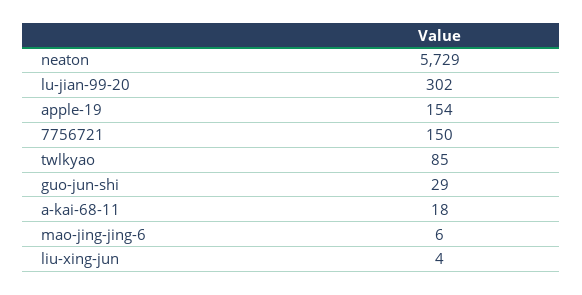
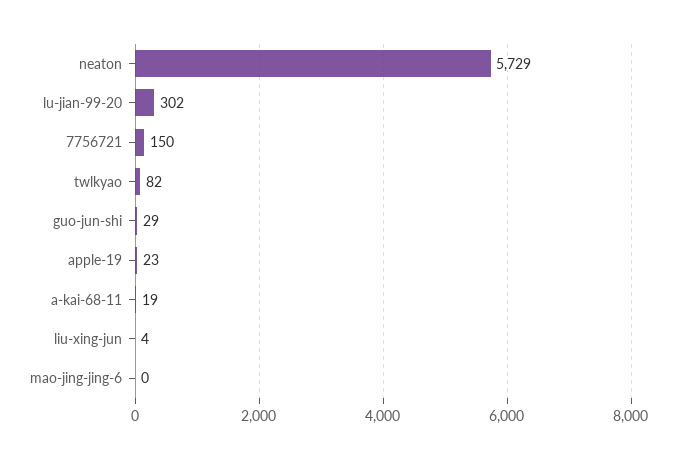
  {
    "neaton": 5729,
    "lu-jian-99-20": 302,
-   "apple-19": 154,
+   "apple-19": 23,
    "7756721": 150,
-   "twlkyao": 85,
+   "twlkyao": 82,
    "guo-jun-shi": 29,
-   "a-kai-68-11": 18,
+   "a-kai-68-11": 19,
-   "mao-jing-jing-6": 6,
+   "mao-jing-jing-6": 0,
    "liu-xing-jun": 4
  }

